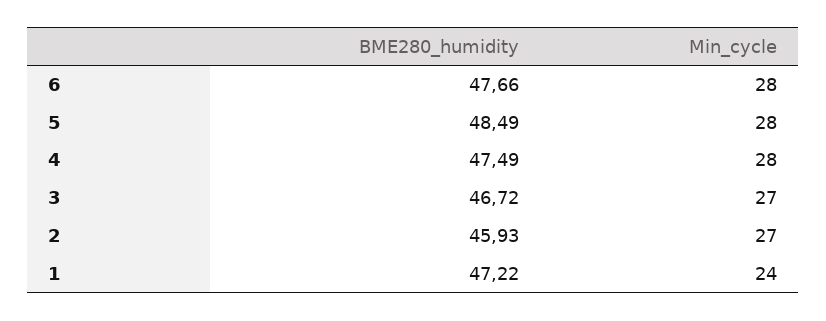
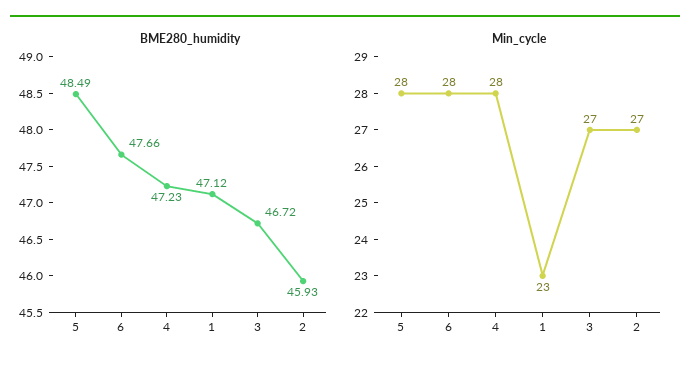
  {
    "BME280_humidity": {
      "6": 47.66,
      "5": 48.49,
-     "4": 47.49,
+     "4": 47.23,
      "3": 46.72,
      "2": 45.93,
-     "1": 47.22
+     "1": 47.12
    },
    "Min_cycle": {
      "6": 28,
      "5": 28,
      "4": 28,
      "3": 27,
      "2": 27,
-     "1": 24
+     "1": 23
    }
  }

